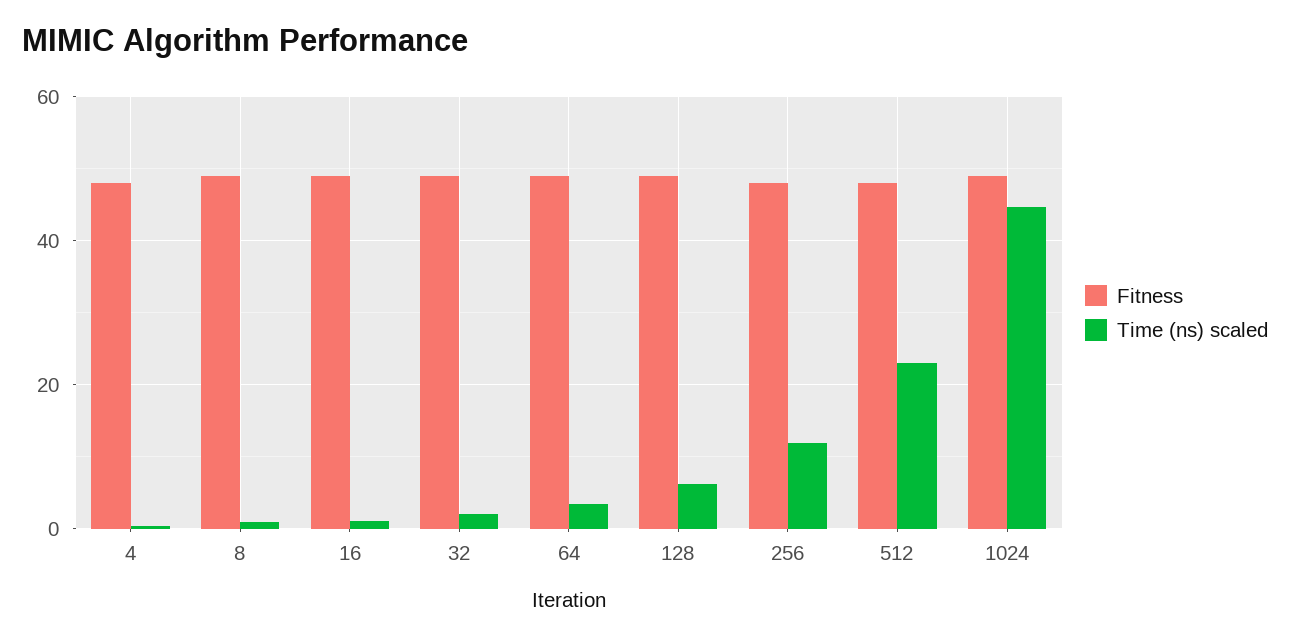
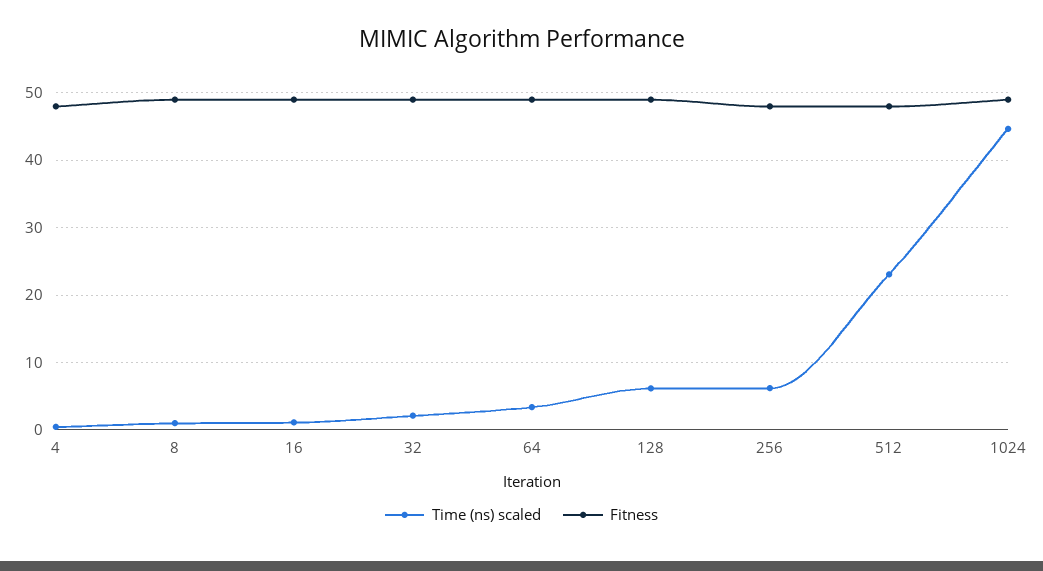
  {
    "Fitness": {
      "4": 48,
      "8": 49,
      "16": 49,
      "32": 49,
      "64": 49,
      "128": 49,
      "256": 48,
      "512": 48,
      "1024": 49
    },
    "Time (ns) scaled": {
      "4": 0,
      "8": 1,
      "16": 1,
      "32": 2,
      "64": 3,
      "128": 6,
-     "256": 12,
+     "256": 6,
      "512": 23,
      "1024": 45
    }
  }

